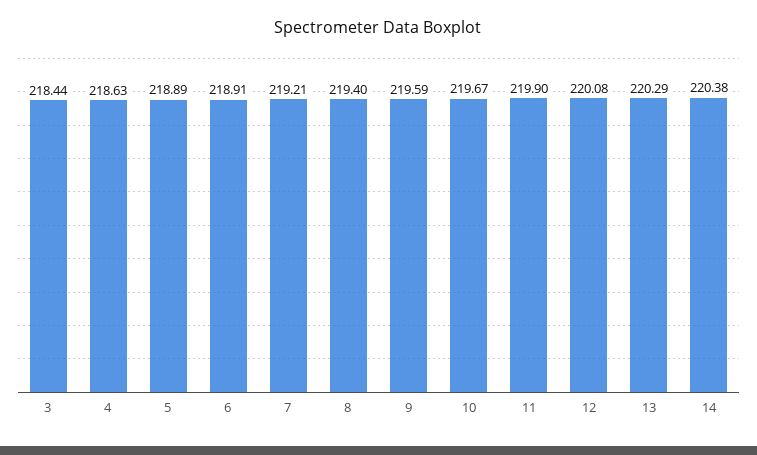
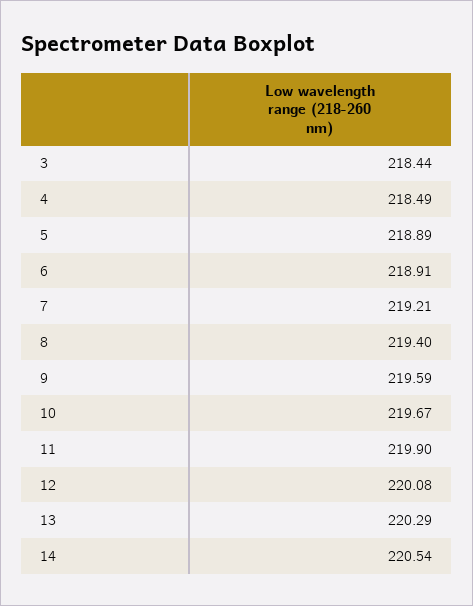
  {
    "3": 218.44,
-   "4": 218.63,
+   "4": 218.49,
    "5": 218.89,
    "6": 218.91,
    "7": 219.21,
    "8": 219.4,
    "9": 219.59,
    "10": 219.67,
    "11": 219.9,
    "12": 220.08,
    "13": 220.29,
-   "14": 220.38
+   "14": 220.54
  }

